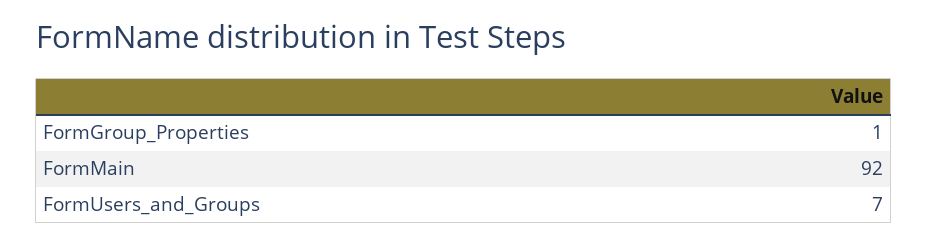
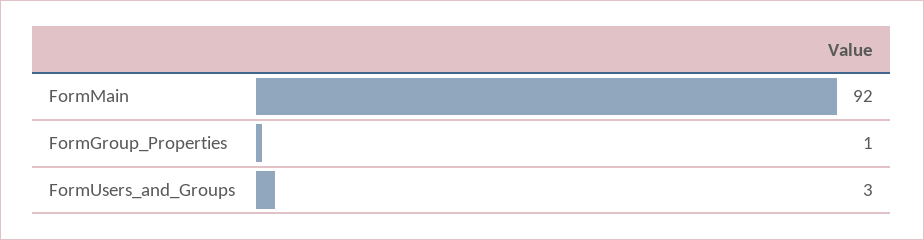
  {
    "FormGroup_Properties": 1,
    "FormMain": 92,
-   "FormUsers_and_Groups": 7
+   "FormUsers_and_Groups": 3
  }

